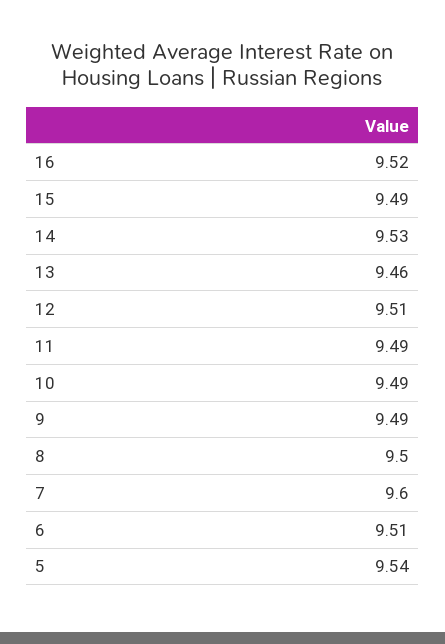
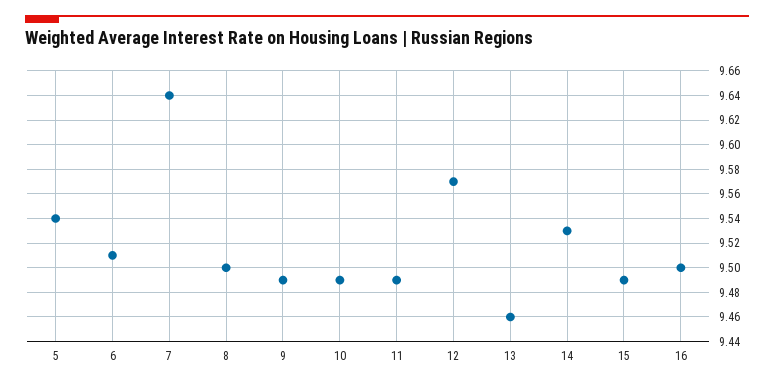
  {
-   "16": 9.52,
+   "16": 9.5,
    "15": 9.49,
    "14": 9.53,
    "13": 9.46,
-   "12": 9.51,
+   "12": 9.57,
    "11": 9.49,
    "10": 9.49,
    "9": 9.49,
    "8": 9.5,
-   "7": 9.6,
+   "7": 9.64,
    "6": 9.51,
    "5": 9.54
  }

